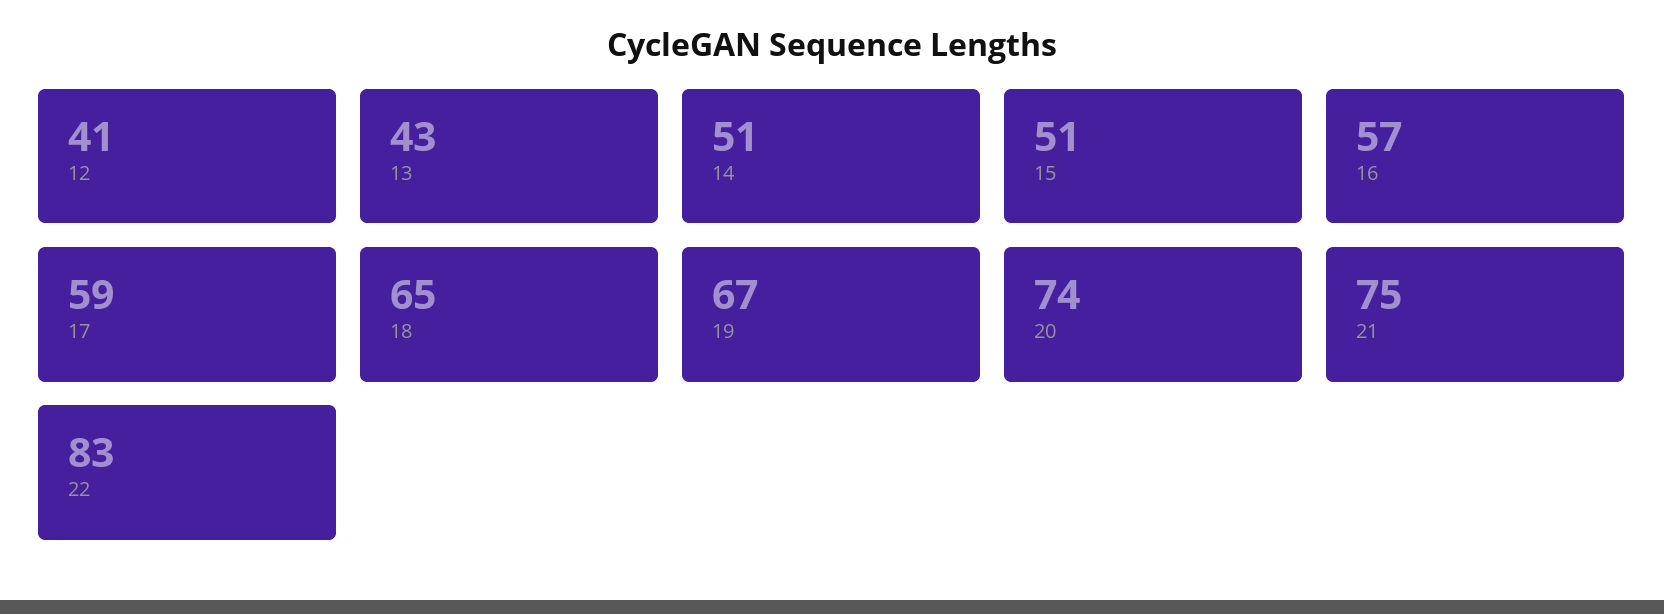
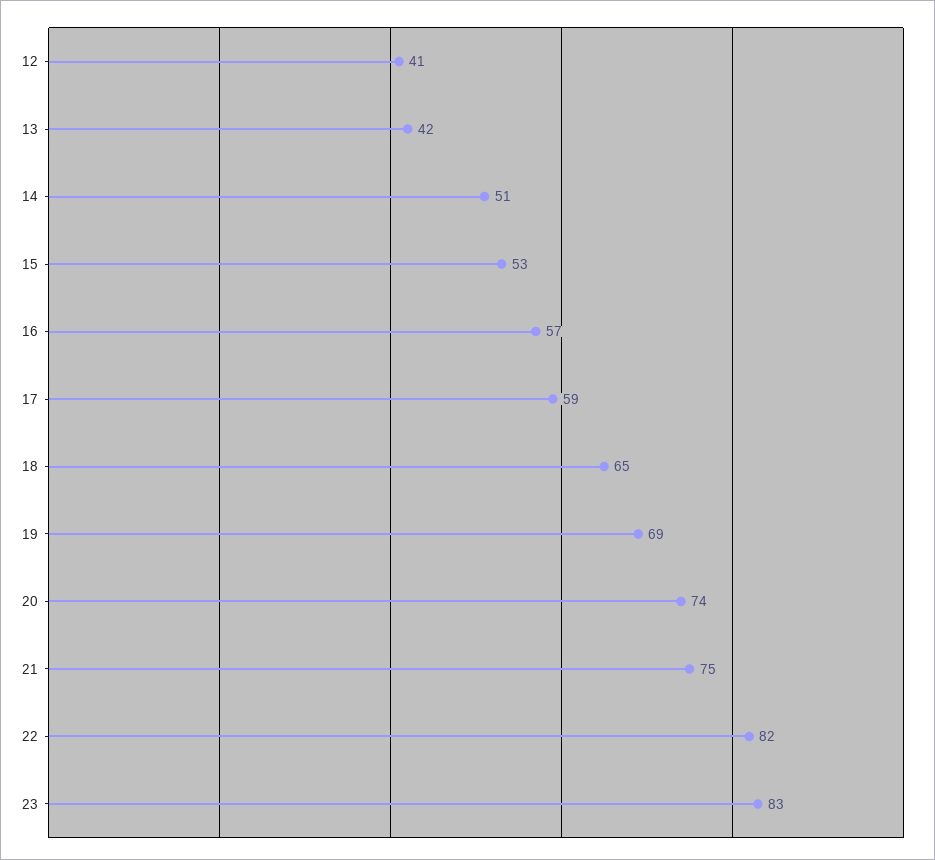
  {
    "12": 41,
-   "13": 43,
+   "13": 42,
    "14": 51,
-   "15": 51,
+   "15": 53,
    "16": 57,
    "17": 59,
    "18": 65,
-   "19": 67,
+   "19": 69,
    "20": 74,
    "21": 75,
-   "22": 83
+   "22": 82,
+   "23": 83
  }

